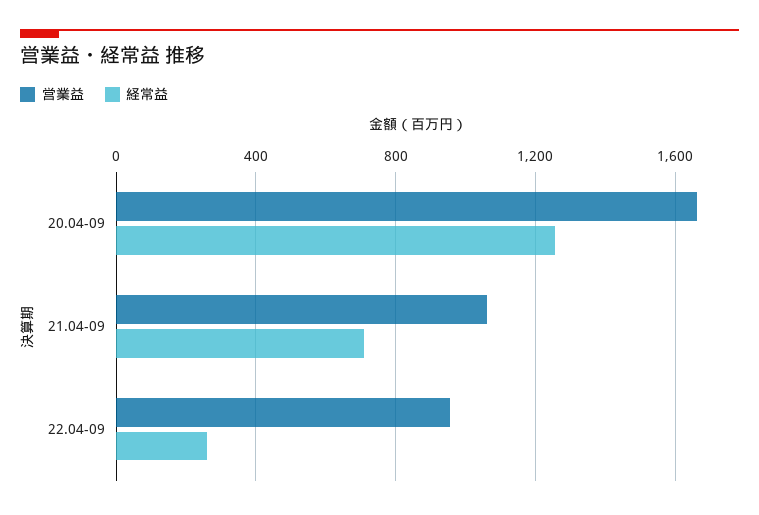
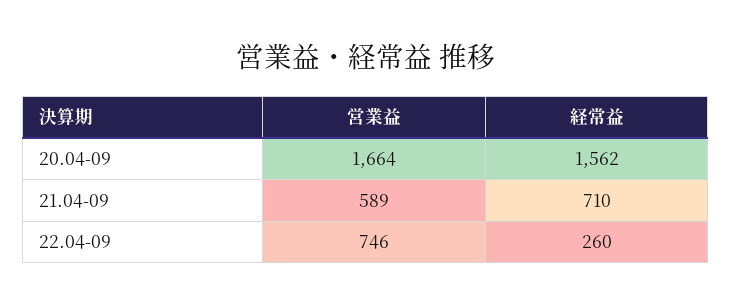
  {
    "営業益": {
      "20.04-09": 1664,
-     "21.04-09": 1050,
+     "21.04-09": 589,
-     "22.04-09": 950
+     "22.04-09": 746
    },
    "経常益": {
-     "20.04-09": 1250,
+     "20.04-09": 1562,
      "21.04-09": 710,
      "22.04-09": 260
    }
  }

